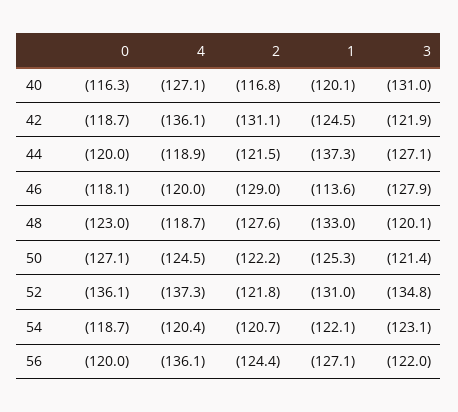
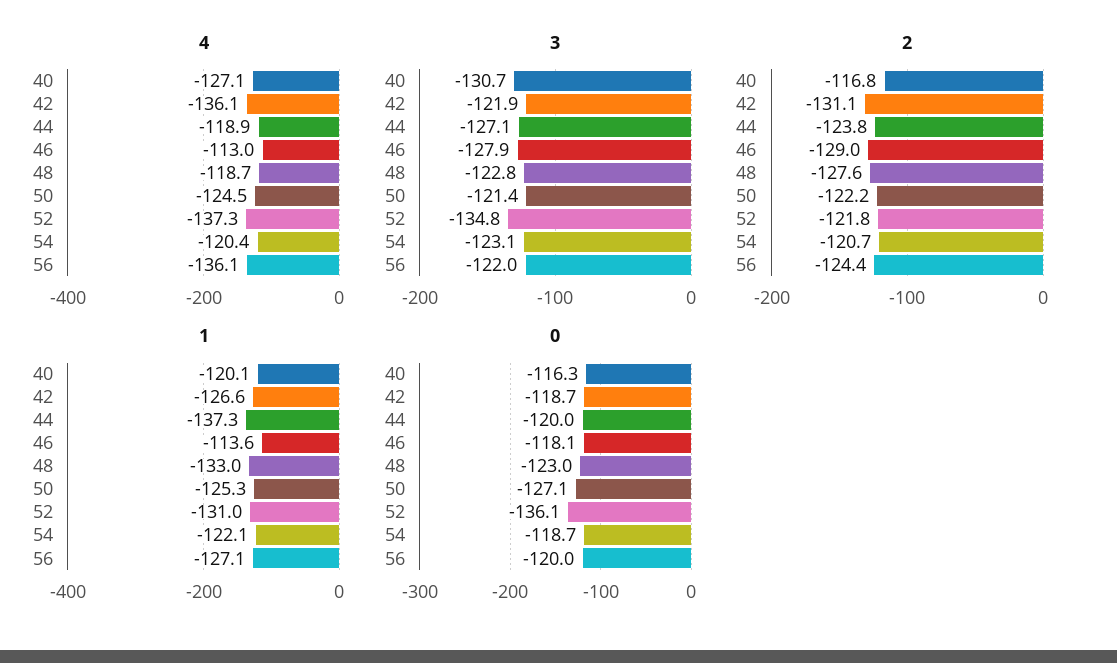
  {
    "0": {
      "40": -116.3,
      "42": -118.7,
      "44": -120,
      "46": -118.1,
      "48": -123,
      "50": -127.1,
      "52": -136.1,
      "54": -118.7,
      "56": -120
    },
    "4": {
      "40": -127.1,
      "42": -136.1,
      "44": -118.9,
-     "46": -120,
+     "46": -113,
      "48": -118.7,
      "50": -124.5,
      "52": -137.3,
      "54": -120.4,
      "56": -136.1
    },
    "2": {
      "40": -116.8,
      "42": -131.1,
-     "44": -121.5,
+     "44": -123.8,
      "46": -129,
      "48": -127.6,
      "50": -122.2,
      "52": -121.8,
      "54": -120.7,
      "56": -124.4
    },
    "1": {
      "40": -120.1,
-     "42": -124.5,
+     "42": -126.6,
      "44": -137.3,
      "46": -113.6,
      "48": -133,
      "50": -125.3,
      "52": -131,
      "54": -122.1,
      "56": -127.1
    },
    "3": {
-     "40": -131,
+     "40": -130.7,
      "42": -121.9,
      "44": -127.1,
      "46": -127.9,
-     "48": -120.1,
+     "48": -122.8,
      "50": -121.4,
      "52": -134.8,
      "54": -123.1,
      "56": -122
    }
  }

